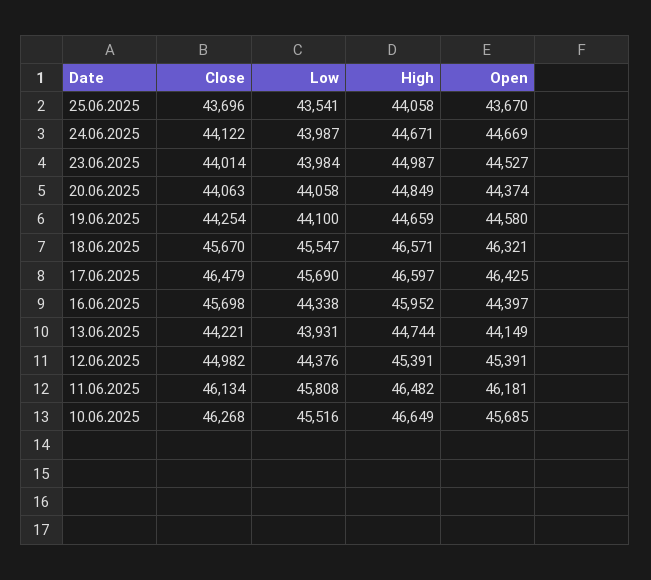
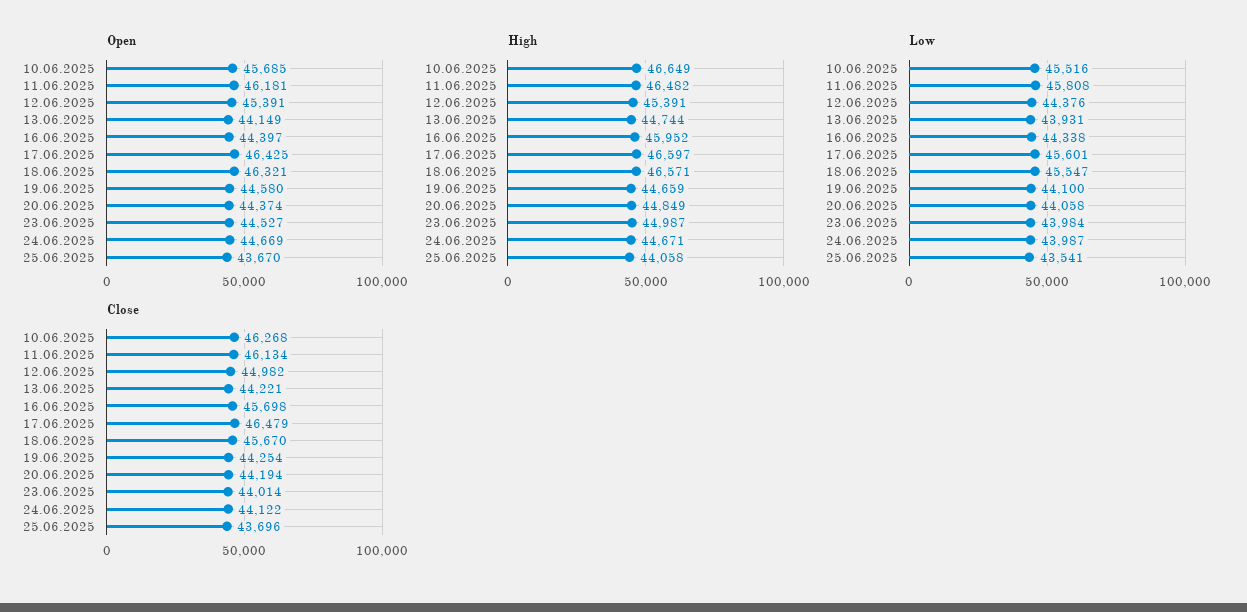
  {
    "Close": {
      "25.06.2025": 43696,
      "24.06.2025": 44122,
      "23.06.2025": 44014,
-     "20.06.2025": 44063,
+     "20.06.2025": 44194,
      "19.06.2025": 44254,
      "18.06.2025": 45670,
      "17.06.2025": 46479,
      "16.06.2025": 45698,
      "13.06.2025": 44221,
      "12.06.2025": 44982,
      "11.06.2025": 46134,
      "10.06.2025": 46268
    },
    "Low": {
      "25.06.2025": 43541,
      "24.06.2025": 43987,
      "23.06.2025": 43984,
      "20.06.2025": 44058,
      "19.06.2025": 44100,
      "18.06.2025": 45547,
-     "17.06.2025": 45690,
+     "17.06.2025": 45601,
      "16.06.2025": 44338,
      "13.06.2025": 43931,
      "12.06.2025": 44376,
      "11.06.2025": 45808,
      "10.06.2025": 45516
    },
    "High": {
      "25.06.2025": 44058,
      "24.06.2025": 44671,
      "23.06.2025": 44987,
      "20.06.2025": 44849,
      "19.06.2025": 44659,
      "18.06.2025": 46571,
      "17.06.2025": 46597,
      "16.06.2025": 45952,
      "13.06.2025": 44744,
      "12.06.2025": 45391,
      "11.06.2025": 46482,
      "10.06.2025": 46649
    },
    "Open": {
      "25.06.2025": 43670,
      "24.06.2025": 44669,
      "23.06.2025": 44527,
      "20.06.2025": 44374,
      "19.06.2025": 44580,
      "18.06.2025": 46321,
      "17.06.2025": 46425,
      "16.06.2025": 44397,
      "13.06.2025": 44149,
      "12.06.2025": 45391,
      "11.06.2025": 46181,
      "10.06.2025": 45685
    }
  }

